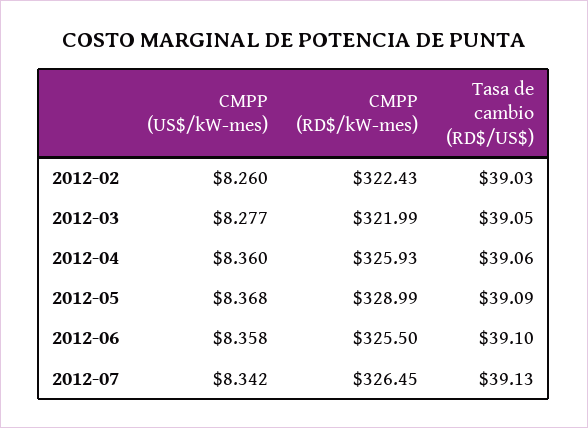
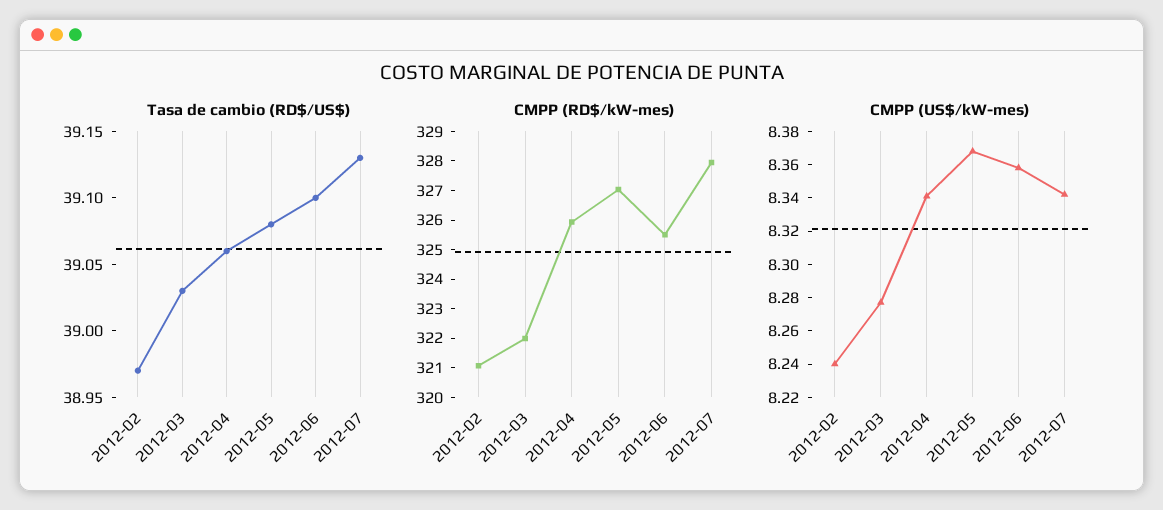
  {
    "CMPP (US$/kW-mes)": {
-     "2012-02": 8.26,
+     "2012-02": 8.24,
      "2012-03": 8.277,
-     "2012-04": 8.36,
+     "2012-04": 8.34,
      "2012-05": 8.368,
      "2012-06": 8.358,
      "2012-07": 8.342
    },
    "CMPP (RD$/kW-mes)": {
-     "2012-02": 322.43,
+     "2012-02": 321,
      "2012-03": 321.99,
      "2012-04": 325.93,
-     "2012-05": 328.99,
+     "2012-05": 327,
      "2012-06": 325.5,
-     "2012-07": 326.45
+     "2012-07": 328
    },
    "Tasa de cambio (RD$/US$)": {
-     "2012-02": 39.03,
+     "2012-02": 38.97,
-     "2012-03": 39.05,
+     "2012-03": 39.03,
      "2012-04": 39.06,
-     "2012-05": 39.09,
+     "2012-05": 39.08,
      "2012-06": 39.1,
      "2012-07": 39.13
    }
  }

